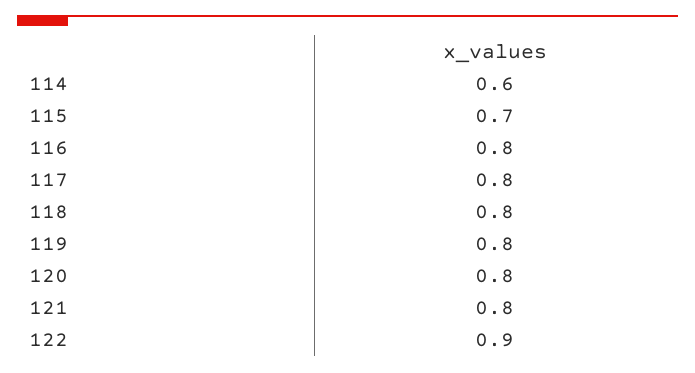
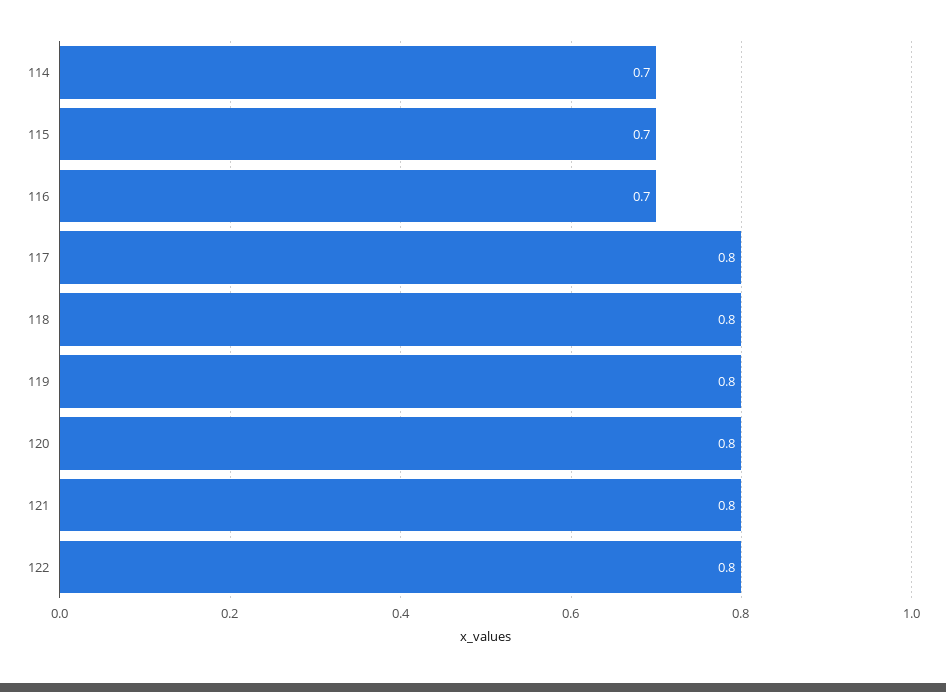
  {
-   "114": 0.6,
+   "114": 0.7,
    "115": 0.7,
-   "116": 0.8,
+   "116": 0.7,
    "117": 0.8,
    "118": 0.8,
    "119": 0.8,
    "120": 0.8,
    "121": 0.8,
-   "122": 0.9
+   "122": 0.8
  }

